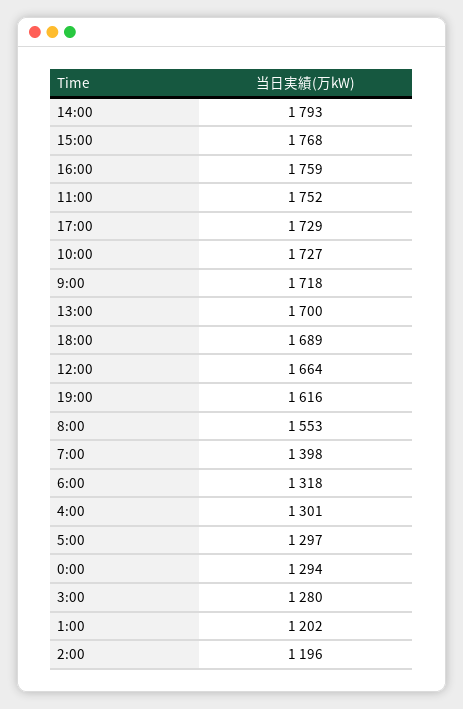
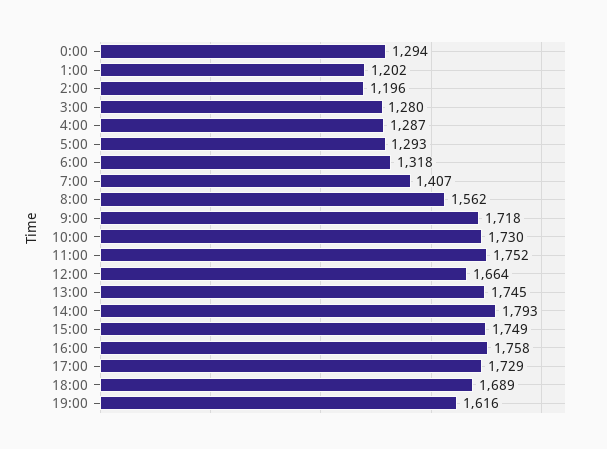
  {
    "14:00": 1793,
-   "15:00": 1768,
+   "15:00": 1749,
-   "16:00": 1759,
+   "16:00": 1758,
    "11:00": 1752,
    "17:00": 1729,
-   "10:00": 1727,
+   "10:00": 1730,
    "9:00": 1718,
-   "13:00": 1700,
+   "13:00": 1745,
    "18:00": 1689,
    "12:00": 1664,
    "19:00": 1616,
-   "8:00": 1553,
+   "8:00": 1562,
-   "7:00": 1398,
+   "7:00": 1407,
    "6:00": 1318,
-   "4:00": 1301,
+   "4:00": 1287,
-   "5:00": 1297,
+   "5:00": 1293,
    "0:00": 1294,
    "3:00": 1280,
    "1:00": 1202,
    "2:00": 1196
  }

